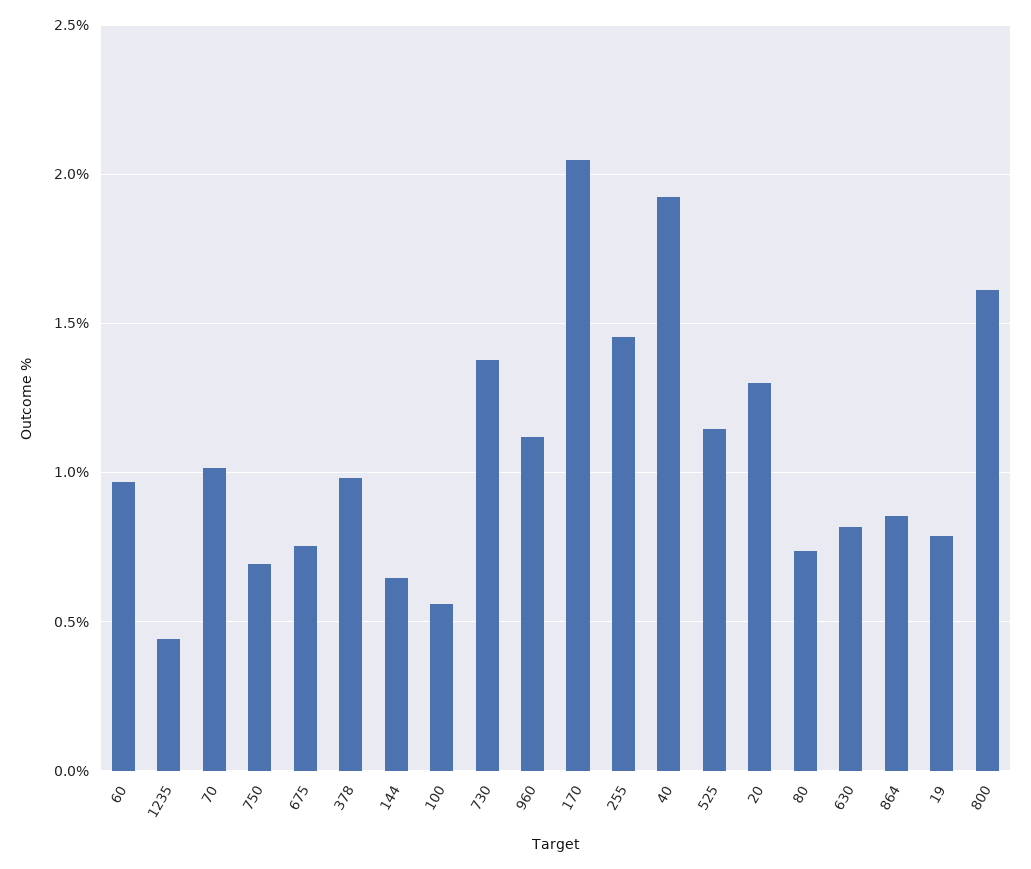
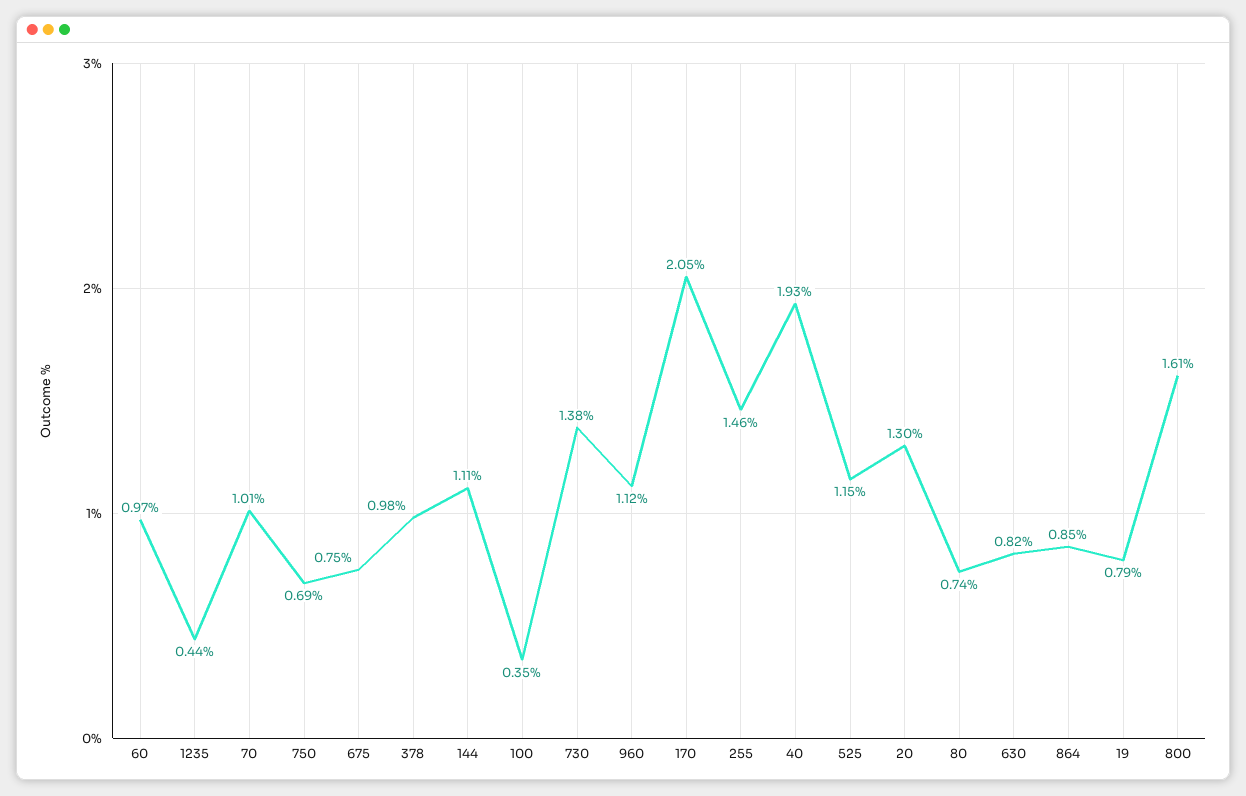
  {
    "60": 0.97,
    "1235": 0.44,
    "70": 1.01,
    "750": 0.69,
    "675": 0.75,
    "378": 0.98,
-   "144": 0.65,
+   "144": 1.11,
-   "100": 0.55,
+   "100": 0.35,
    "730": 1.38,
    "960": 1.12,
    "170": 2.05,
    "255": 1.46,
    "40": 1.93,
    "525": 1.15,
    "20": 1.3,
    "80": 0.74,
    "630": 0.82,
    "864": 0.85,
    "19": 0.79,
    "800": 1.61
  }

